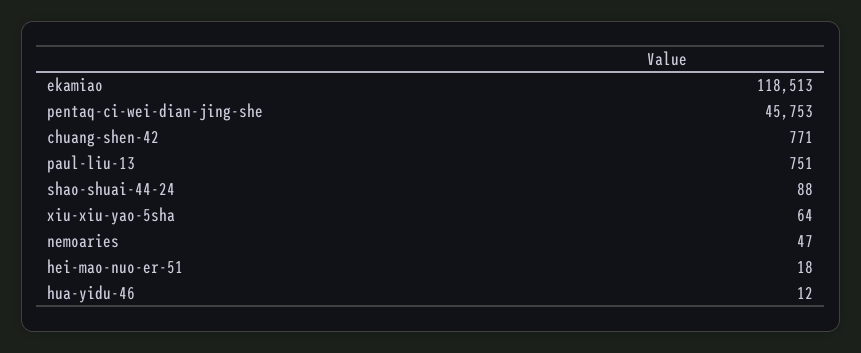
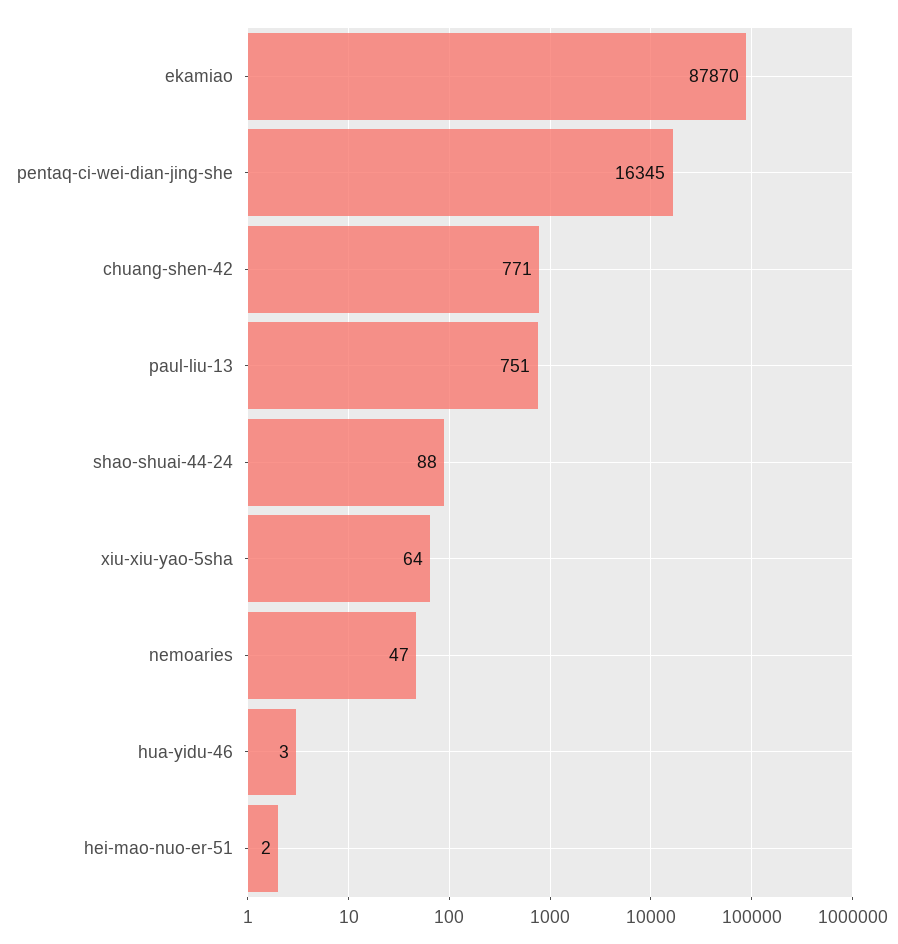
  {
-   "ekamiao": 118513,
+   "ekamiao": 87870,
-   "pentaq-ci-wei-dian-jing-she": 45753,
+   "pentaq-ci-wei-dian-jing-she": 16345,
    "chuang-shen-42": 771,
    "paul-liu-13": 751,
    "shao-shuai-44-24": 88,
    "xiu-xiu-yao-5sha": 64,
    "nemoaries": 47,
-   "hei-mao-nuo-er-51": 18,
+   "hei-mao-nuo-er-51": 2,
-   "hua-yidu-46": 12
+   "hua-yidu-46": 3
  }

